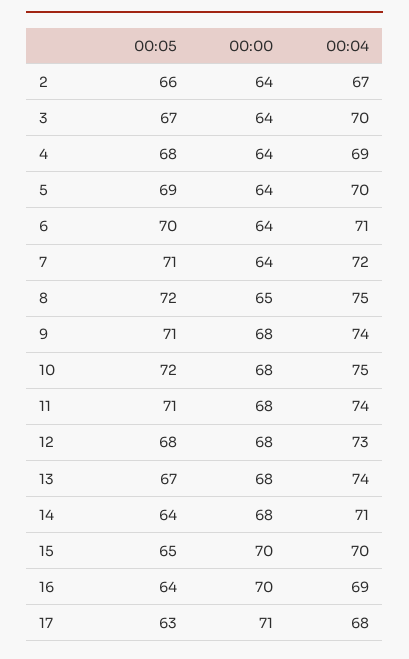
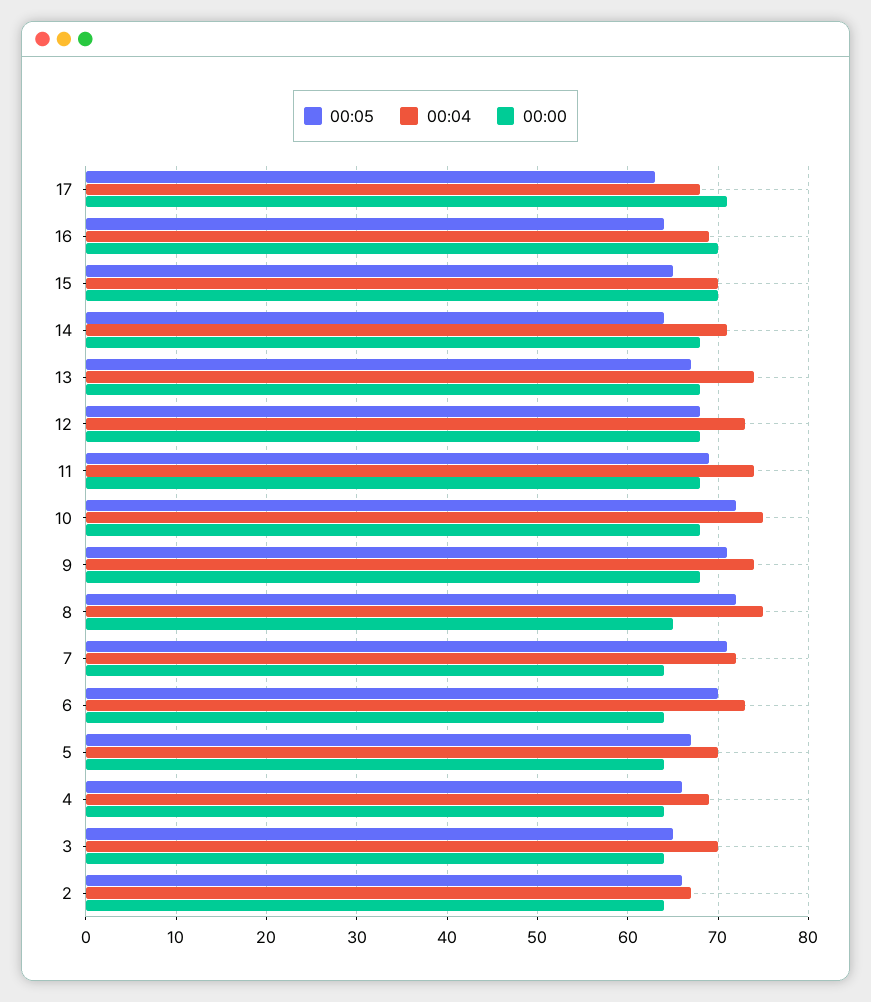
  {
    "00:05": {
      "2": 66,
-     "3": 67,
+     "3": 65,
-     "4": 68,
+     "4": 66,
-     "5": 69,
+     "5": 67,
      "6": 70,
      "7": 71,
      "8": 72,
      "9": 71,
      "10": 72,
-     "11": 71,
+     "11": 69,
      "12": 68,
      "13": 67,
      "14": 64,
      "15": 65,
      "16": 64,
      "17": 63
    },
    "00:00": {
      "2": 64,
      "3": 64,
      "4": 64,
      "5": 64,
      "6": 64,
      "7": 64,
      "8": 65,
      "9": 68,
      "10": 68,
      "11": 68,
      "12": 68,
      "13": 68,
      "14": 68,
      "15": 70,
      "16": 70,
      "17": 71
    },
    "00:04": {
      "2": 67,
      "3": 70,
      "4": 69,
      "5": 70,
-     "6": 71,
+     "6": 73,
      "7": 72,
      "8": 75,
      "9": 74,
      "10": 75,
      "11": 74,
      "12": 73,
      "13": 74,
      "14": 71,
      "15": 70,
      "16": 69,
      "17": 68
    }
  }

